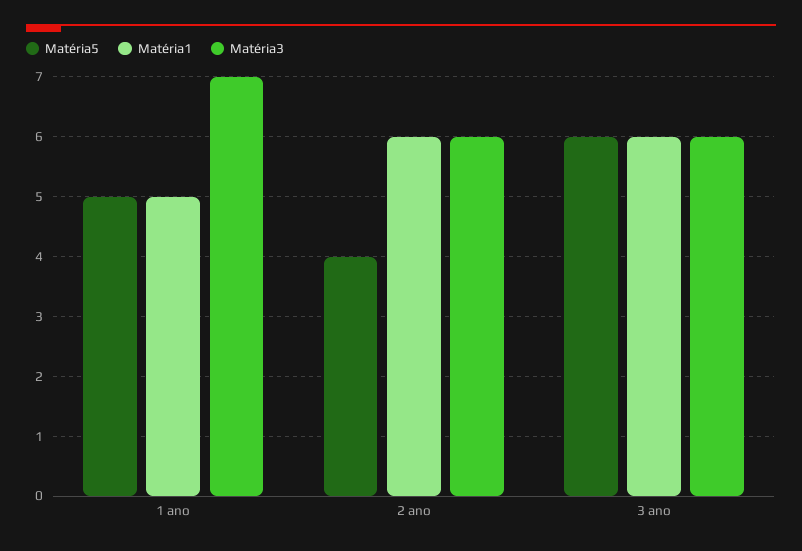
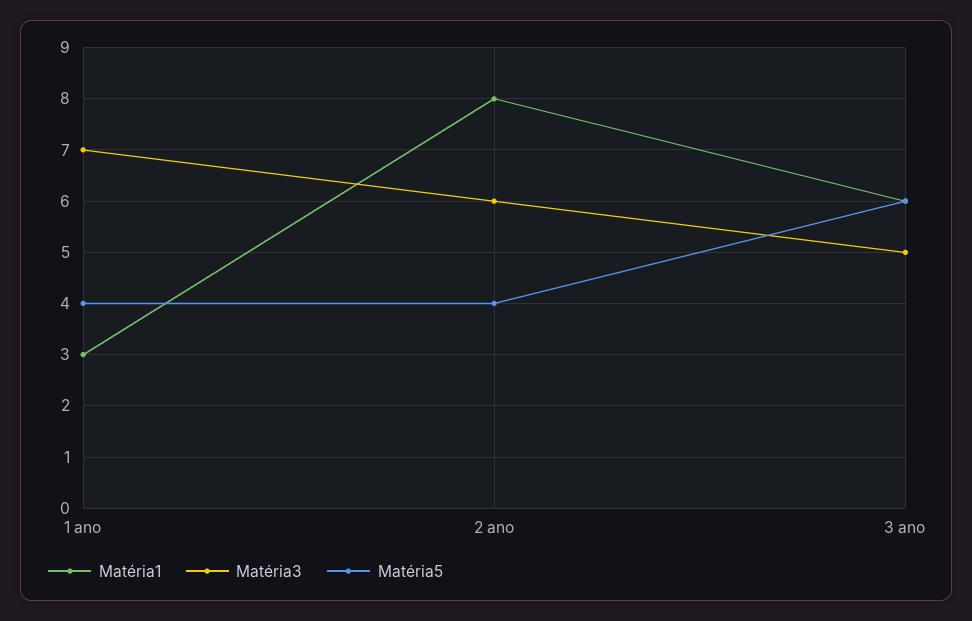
  {
    "Matéria5": {
-     "1 ano": 5,
+     "1 ano": 4,
      "2 ano": 4,
      "3 ano": 6
    },
    "Matéria1": {
-     "1 ano": 5,
+     "1 ano": 3,
-     "2 ano": 6,
+     "2 ano": 8,
      "3 ano": 6
    },
    "Matéria3": {
      "1 ano": 7,
      "2 ano": 6,
-     "3 ano": 6
+     "3 ano": 5
    }
  }

